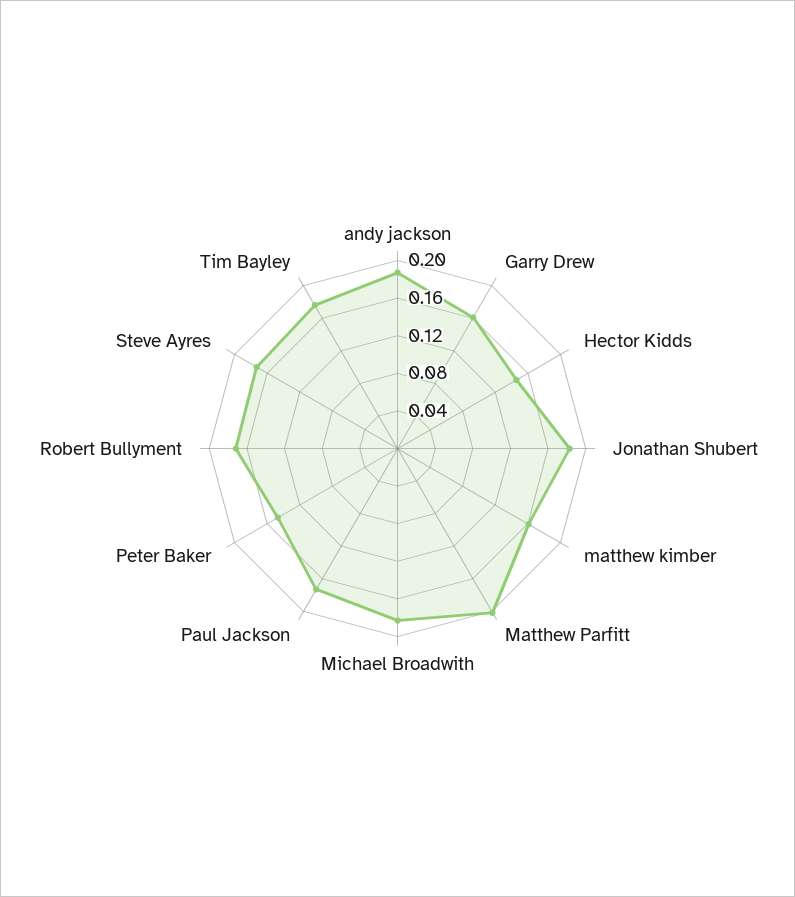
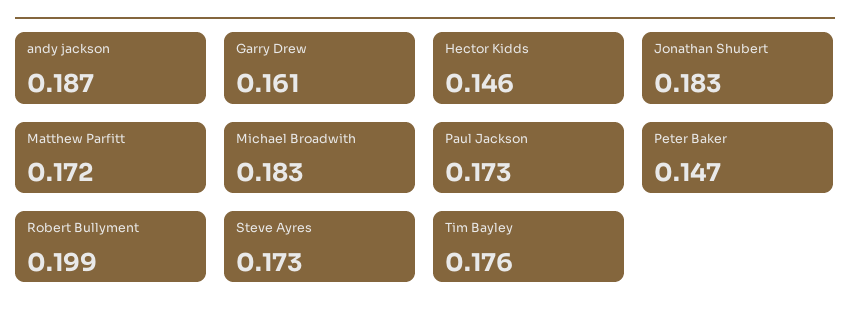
  {
    "andy jackson": 0.187,
    "Garry Drew": 0.161,
    "Hector Kidds": 0.146,
    "Jonathan Shubert": 0.183,
-   "matthew kimber": 0.16,
-   "Matthew Parfitt": 0.2,
+   "Matthew Parfitt": 0.172,
    "Michael Broadwith": 0.183,
    "Paul Jackson": 0.173,
    "Peter Baker": 0.147,
-   "Robert Bullyment": 0.17,
+   "Robert Bullyment": 0.199,
    "Steve Ayres": 0.173,
    "Tim Bayley": 0.176
  }

